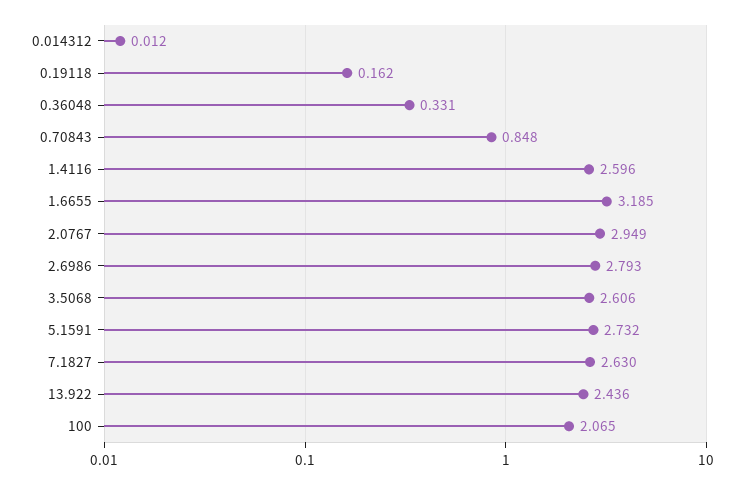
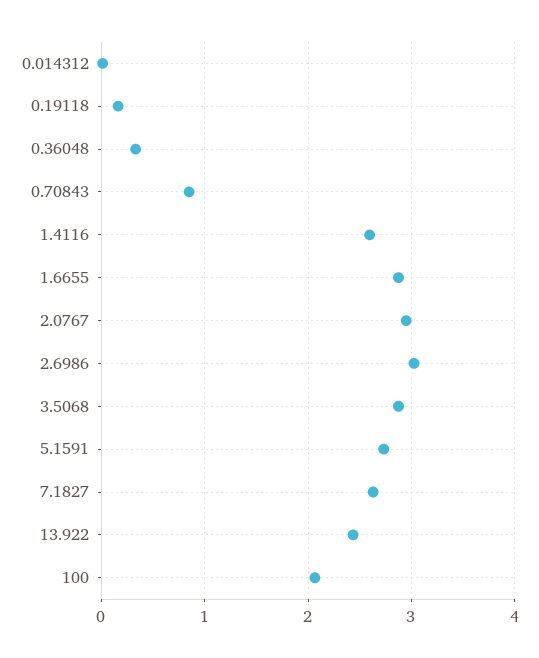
  {
    "0.014312": 0.012,
    "0.19118": 0.162,
    "0.36048": 0.331,
    "0.70843": 0.848,
    "1.4116": 2.596,
-   "1.6655": 3.185,
+   "1.6655": 2.9,
    "2.0767": 2.949,
-   "2.6986": 2.793,
+   "2.6986": 3,
-   "3.5068": 2.606,
+   "3.5068": 2.9,
    "5.1591": 2.732,
    "7.1827": 2.63,
    "13.922": 2.436,
    "100": 2.065
  }

